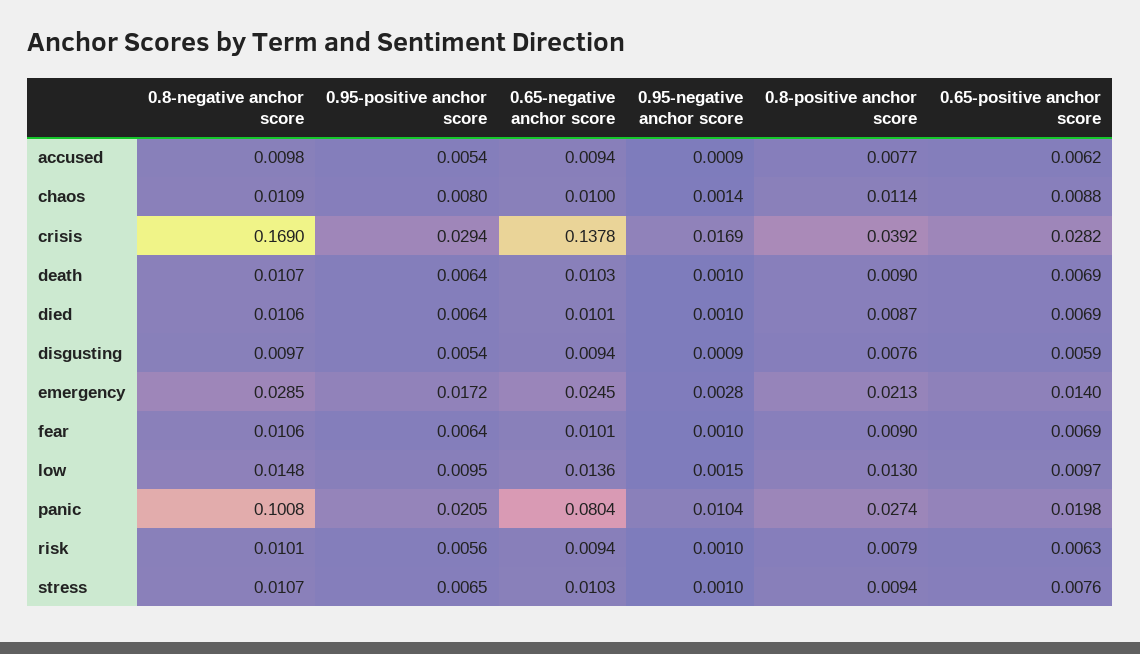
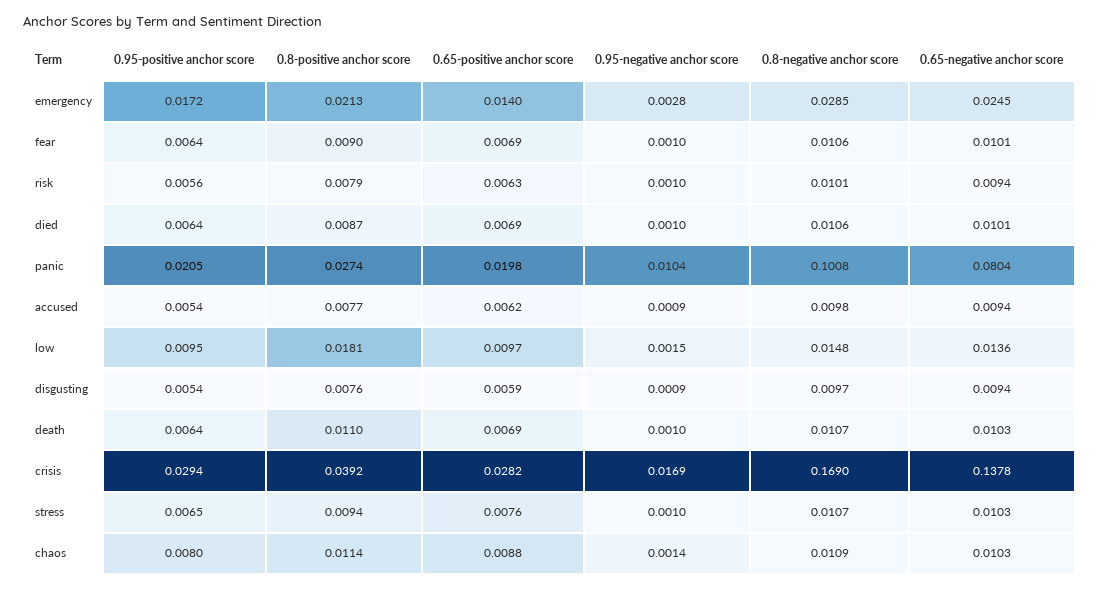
  {
    "0.8-negative anchor score": {
      "accused": 0.0098,
      "chaos": 0.0109,
      "crisis": 0.169,
      "death": 0.0107,
      "died": 0.0106,
      "disgusting": 0.0097,
      "emergency": 0.0285,
      "fear": 0.0106,
      "low": 0.0148,
      "panic": 0.1008,
      "risk": 0.0101,
      "stress": 0.0107
    },
    "0.95-positive anchor score": {
      "accused": 0.0054,
      "chaos": 0.008,
      "crisis": 0.0294,
      "death": 0.0064,
      "died": 0.0064,
      "disgusting": 0.0054,
      "emergency": 0.0172,
      "fear": 0.0064,
      "low": 0.0095,
      "panic": 0.0205,
      "risk": 0.0056,
      "stress": 0.0065
    },
    "0.65-negative anchor score": {
      "accused": 0.0094,
-     "chaos": 0.01,
+     "chaos": 0.0103,
      "crisis": 0.1378,
      "death": 0.0103,
      "died": 0.0101,
      "disgusting": 0.0094,
      "emergency": 0.0245,
      "fear": 0.0101,
      "low": 0.0136,
      "panic": 0.0804,
      "risk": 0.0094,
      "stress": 0.0103
    },
    "0.95-negative anchor score": {
      "accused": 0.0009,
      "chaos": 0.0014,
      "crisis": 0.0169,
      "death": 0.001,
      "died": 0.001,
      "disgusting": 0.0009,
      "emergency": 0.0028,
      "fear": 0.001,
      "low": 0.0015,
      "panic": 0.0104,
      "risk": 0.001,
      "stress": 0.001
    },
    "0.8-positive anchor score": {
      "accused": 0.0077,
      "chaos": 0.0114,
      "crisis": 0.0392,
-     "death": 0.009,
+     "death": 0.011,
      "died": 0.0087,
      "disgusting": 0.0076,
      "emergency": 0.0213,
      "fear": 0.009,
-     "low": 0.013,
+     "low": 0.0181,
      "panic": 0.0274,
      "risk": 0.0079,
      "stress": 0.0094
    },
    "0.65-positive anchor score": {
      "accused": 0.0062,
      "chaos": 0.0088,
      "crisis": 0.0282,
      "death": 0.0069,
      "died": 0.0069,
      "disgusting": 0.0059,
      "emergency": 0.014,
      "fear": 0.0069,
      "low": 0.0097,
      "panic": 0.0198,
      "risk": 0.0063,
      "stress": 0.0076
    }
  }

